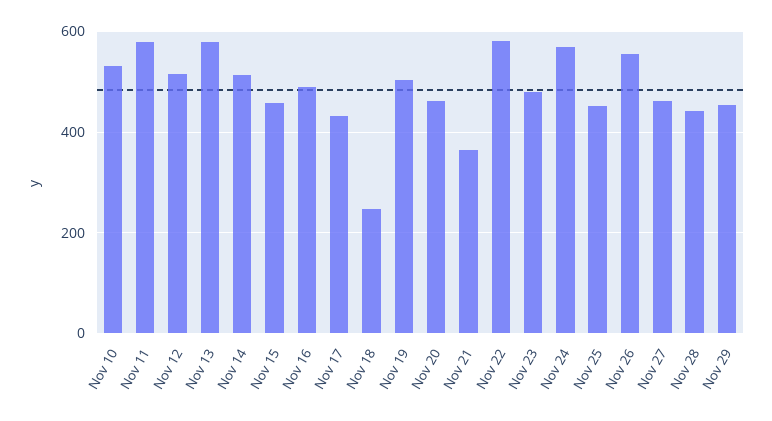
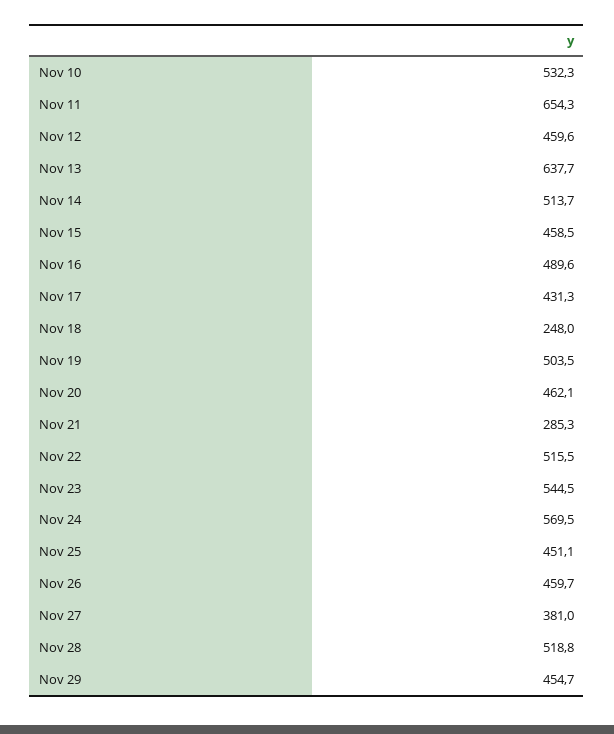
  {
    "Nov 10": 532.3,
-   "Nov 11": 580,
+   "Nov 11": 654.3,
-   "Nov 12": 520,
+   "Nov 12": 459.6,
-   "Nov 13": 580,
+   "Nov 13": 637.7,
    "Nov 14": 513.7,
    "Nov 15": 458.5,
    "Nov 16": 489.6,
    "Nov 17": 431.3,
    "Nov 18": 248,
    "Nov 19": 503.5,
    "Nov 20": 462.1,
-   "Nov 21": 360,
+   "Nov 21": 285.3,
-   "Nov 22": 580,
+   "Nov 22": 515.5,
-   "Nov 23": 480,
+   "Nov 23": 544.5,
    "Nov 24": 569.5,
    "Nov 25": 451.1,
-   "Nov 26": 560,
+   "Nov 26": 459.7,
-   "Nov 27": 460,
+   "Nov 27": 381,
-   "Nov 28": 440,
+   "Nov 28": 518.8,
    "Nov 29": 454.7
  }

